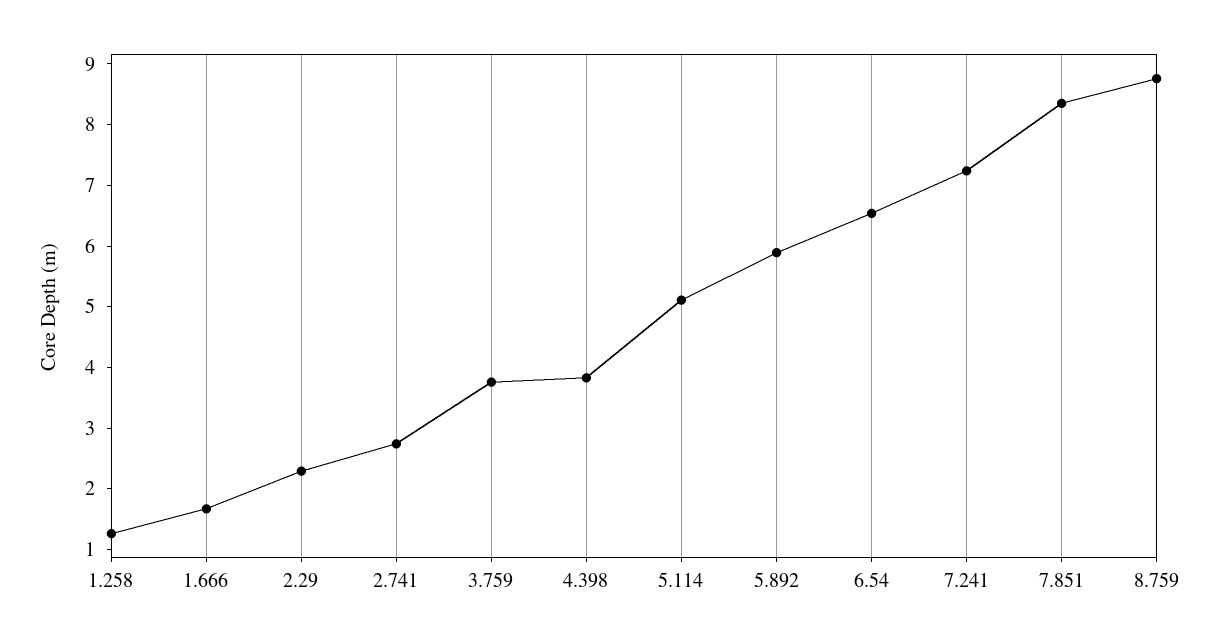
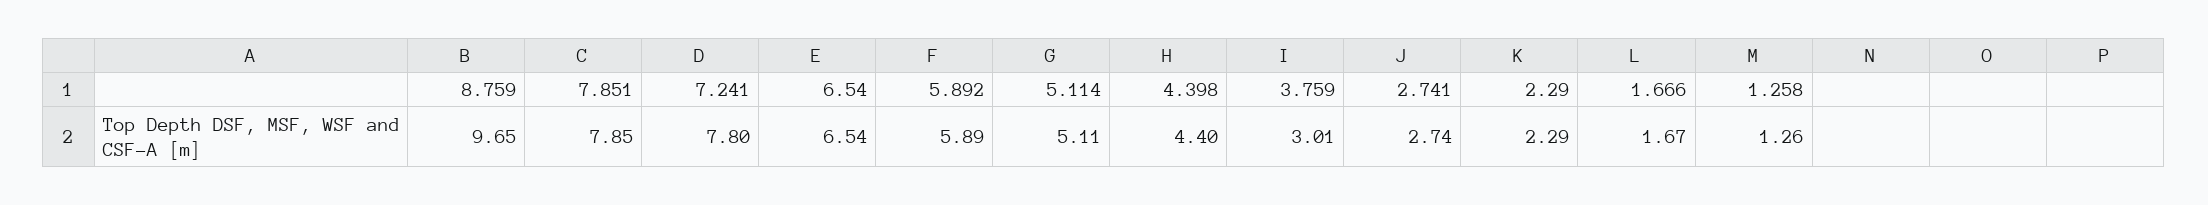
  {
    "1.258": 1.26,
    "1.666": 1.67,
    "2.29": 2.29,
    "2.741": 2.74,
-   "3.759": 3.8,
+   "3.759": 3.01,
-   "4.398": 3.8,
+   "4.398": 4.4,
    "5.114": 5.11,
    "5.892": 5.89,
    "6.54": 6.54,
-   "7.241": 7.2,
+   "7.241": 7.8,
-   "7.851": 8.4,
+   "7.851": 7.85,
-   "8.759": 8.8
+   "8.759": 9.65
  }

